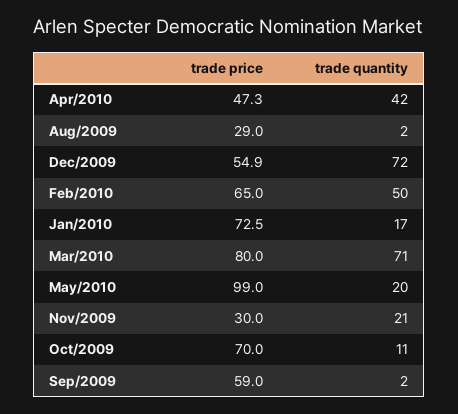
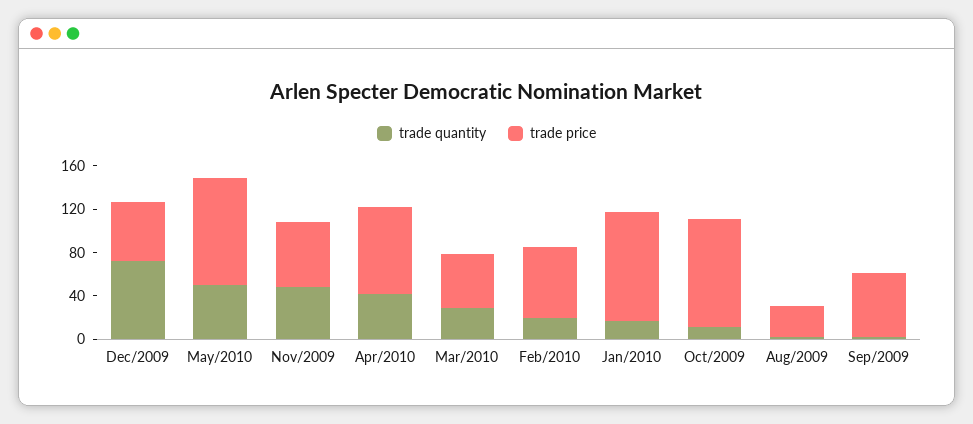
  {
    "trade price": {
-     "Apr/2010": 47.3,
+     "Apr/2010": 80,
      "Aug/2009": 29,
      "Dec/2009": 54.9,
      "Feb/2010": 65,
-     "Jan/2010": 72.5,
+     "Jan/2010": 100,
-     "Mar/2010": 80,
+     "Mar/2010": 50,
      "May/2010": 99,
-     "Nov/2009": 30,
+     "Nov/2009": 60,
-     "Oct/2009": 70,
+     "Oct/2009": 100,
      "Sep/2009": 59
    },
    "trade quantity": {
      "Apr/2010": 42,
      "Aug/2009": 2,
      "Dec/2009": 72,
-     "Feb/2010": 50,
+     "Feb/2010": 20,
      "Jan/2010": 17,
-     "Mar/2010": 71,
+     "Mar/2010": 30,
-     "May/2010": 20,
+     "May/2010": 50,
-     "Nov/2009": 21,
+     "Nov/2009": 50,
      "Oct/2009": 11,
      "Sep/2009": 2
    }
  }

